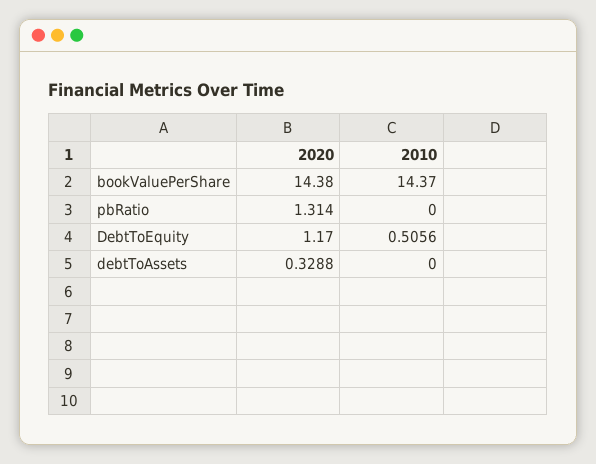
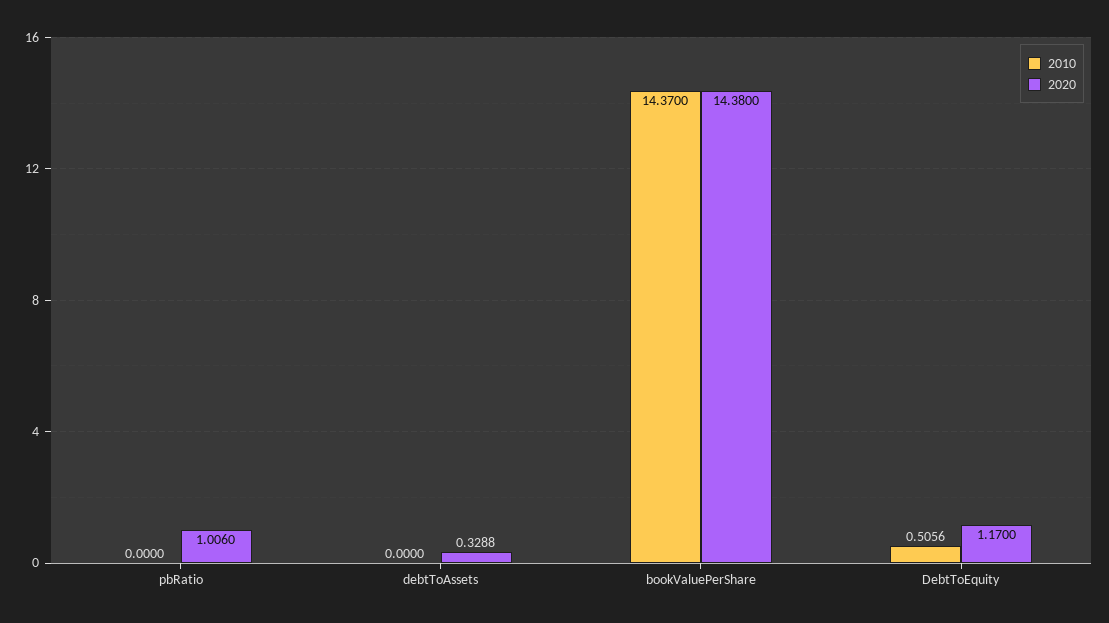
  {
    "2020": {
      "bookValuePerShare": 14.38,
-     "pbRatio": 1.314,
+     "pbRatio": 1.006,
      "DebtToEquity": 1.17,
      "debtToAssets": 0.3288
    },
    "2010": {
      "bookValuePerShare": 14.37,
      "pbRatio": 0,
      "DebtToEquity": 0.5056,
      "debtToAssets": 0
    }
  }

